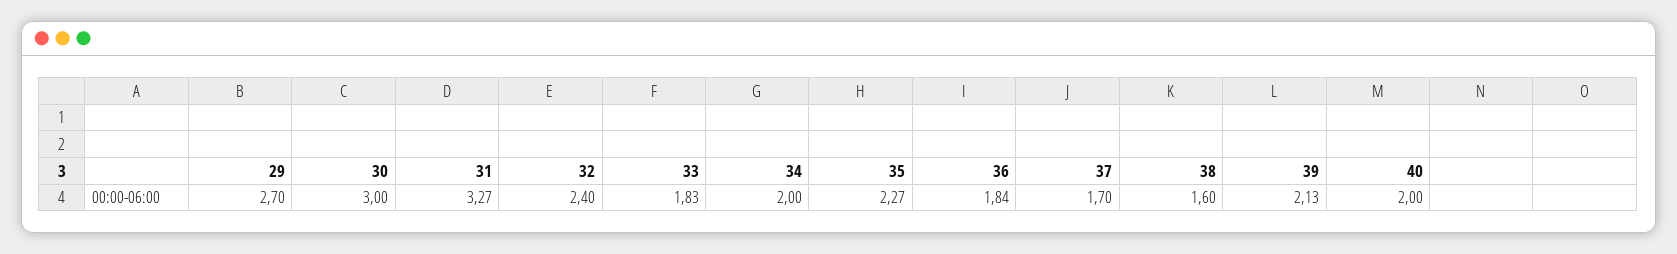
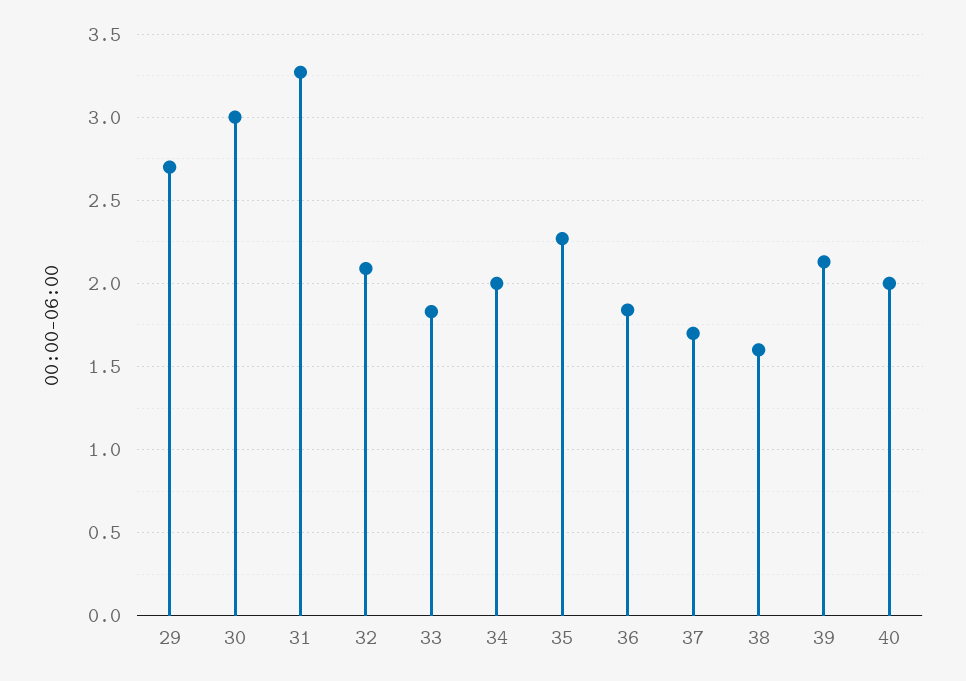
  {
    "29": 2.7,
    "30": 3,
    "31": 3.27,
-   "32": 2.4,
+   "32": 2.1,
    "33": 1.83,
    "34": 2,
    "35": 2.27,
    "36": 1.84,
    "37": 1.7,
    "38": 1.6,
    "39": 2.13,
    "40": 2
  }

